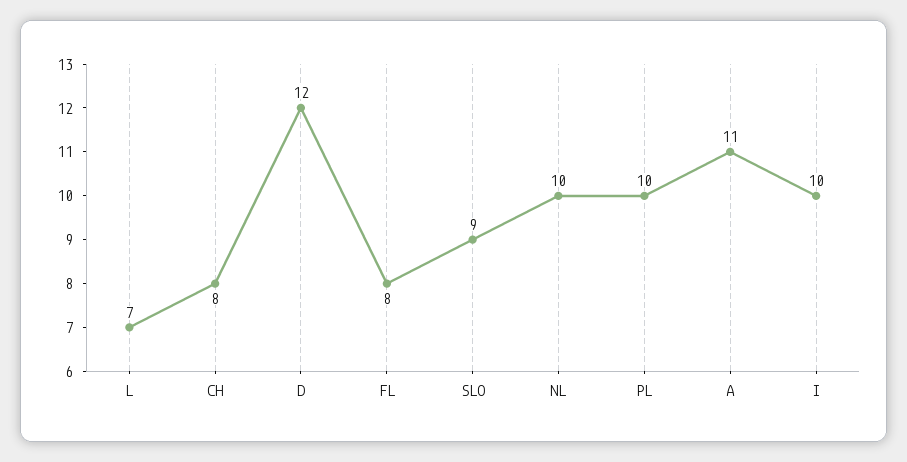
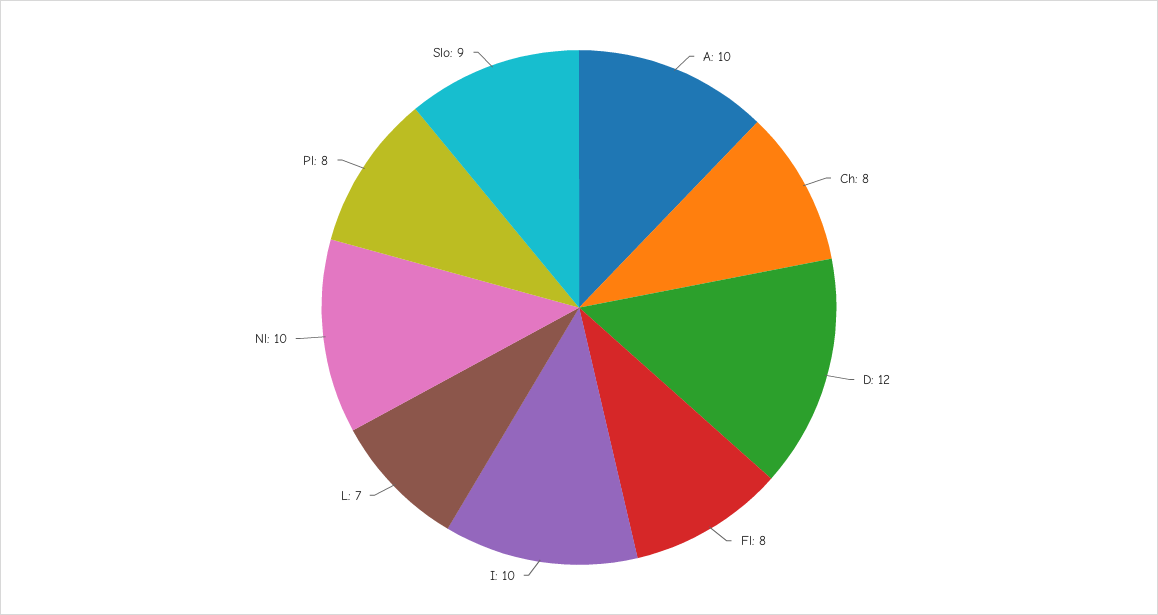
  {
    "L": 7,
    "CH": 8,
    "D": 12,
    "FL": 8,
    "SLO": 9,
    "NL": 10,
-   "PL": 10,
+   "PL": 8,
-   "A": 11,
+   "A": 10,
    "I": 10
  }

